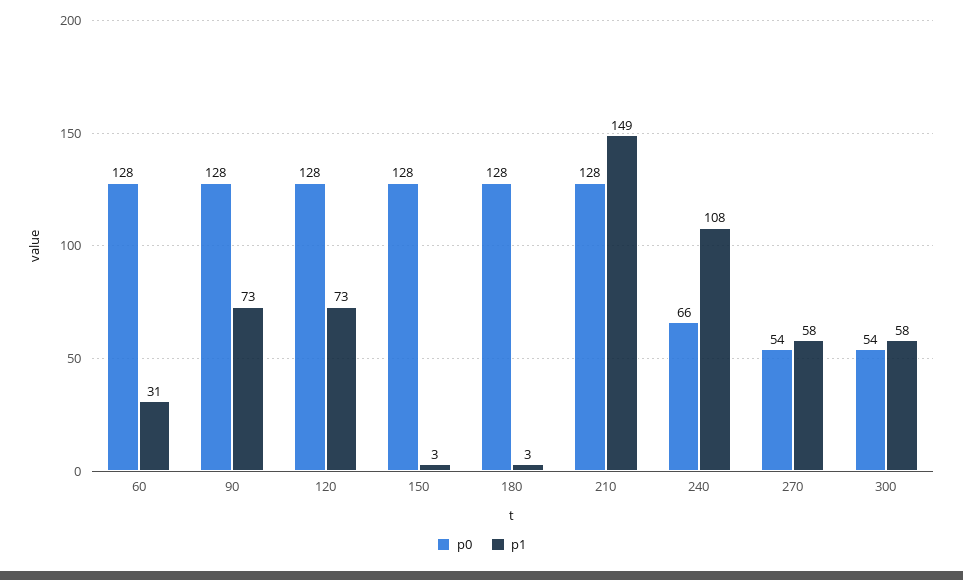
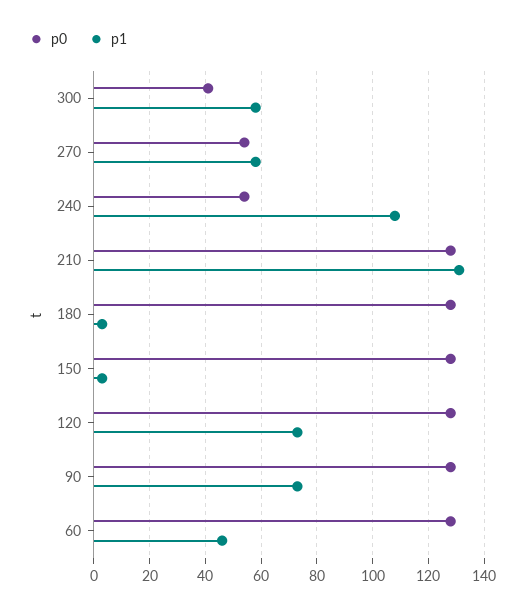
  {
    "p0": {
      "60": 128,
      "90": 128,
      "120": 128,
      "150": 128,
      "180": 128,
      "210": 128,
-     "240": 66,
+     "240": 55,
      "270": 54,
-     "300": 54
+     "300": 40
    },
    "p1": {
-     "60": 31,
+     "60": 45,
      "90": 73,
      "120": 73,
      "150": 3,
      "180": 3,
-     "210": 149,
+     "210": 130,
      "240": 108,
      "270": 58,
      "300": 58
    }
  }

